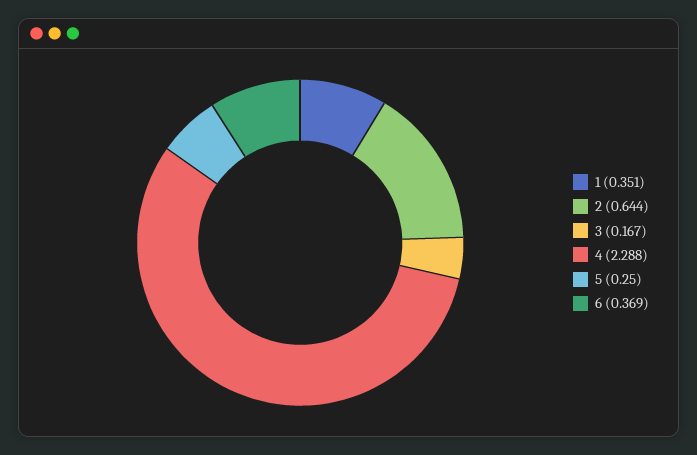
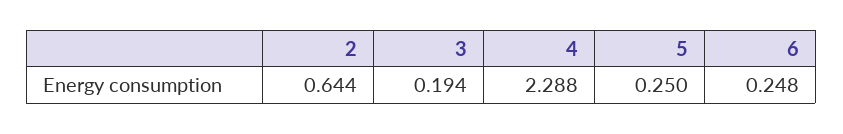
  {
-   "1": 0.351,
    "2": 0.644,
-   "3": 0.167,
+   "3": 0.194,
    "4": 2.288,
    "5": 0.25,
-   "6": 0.369
+   "6": 0.248
  }

